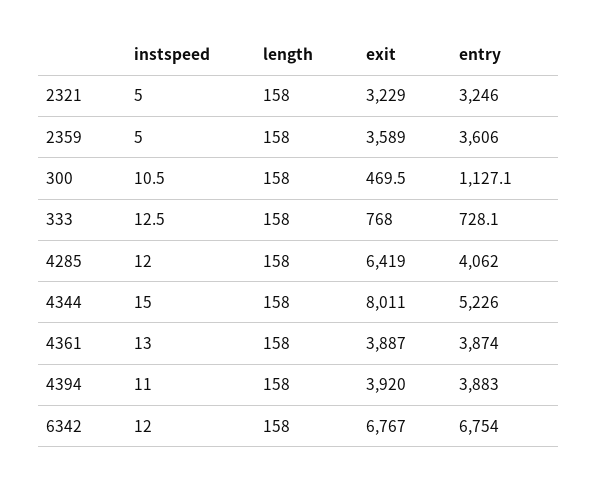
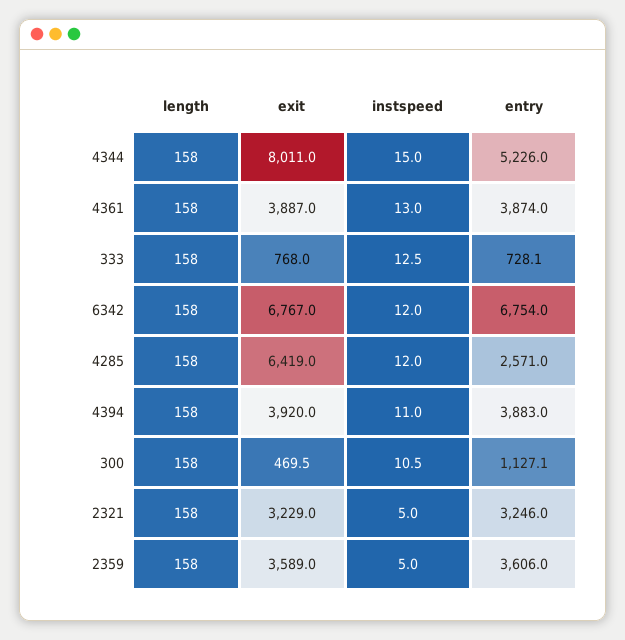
  {
    "instspeed": {
      "2321": 5,
      "2359": 5,
      "300": 10.5,
      "333": 12.5,
      "4285": 12,
      "4344": 15,
      "4361": 13,
      "4394": 11,
      "6342": 12
    },
    "length": {
      "2321": 158,
      "2359": 158,
      "300": 158,
      "333": 158,
      "4285": 158,
      "4344": 158,
      "4361": 158,
      "4394": 158,
      "6342": 158
    },
    "exit": {
      "2321": 3229,
      "2359": 3589,
      "300": 469.5,
      "333": 768,
      "4285": 6419,
      "4344": 8011,
      "4361": 3887,
      "4394": 3920,
      "6342": 6767
    },
    "entry": {
      "2321": 3246,
      "2359": 3606,
      "300": 1127.1,
      "333": 728.1,
-     "4285": 4062,
+     "4285": 2571,
      "4344": 5226,
      "4361": 3874,
      "4394": 3883,
      "6342": 6754
    }
  }

